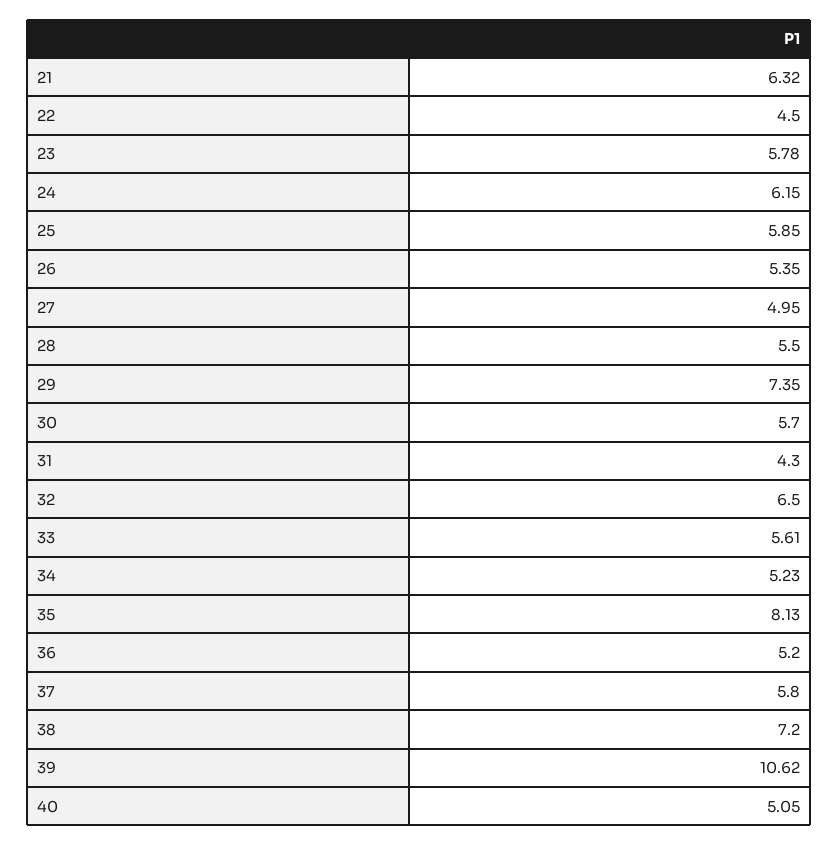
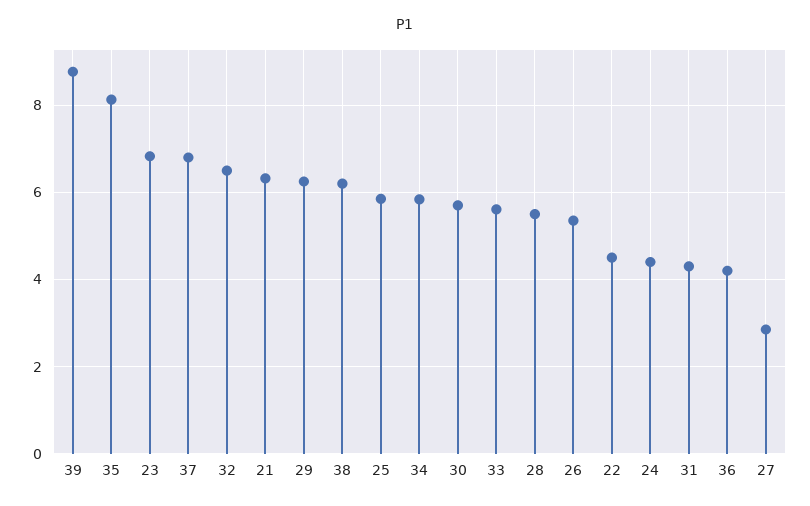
  {
    "21": 6.32,
    "22": 4.5,
-   "23": 5.78,
+   "23": 6.8,
-   "24": 6.15,
+   "24": 4.4,
    "25": 5.85,
    "26": 5.35,
-   "27": 4.95,
+   "27": 2.8,
    "28": 5.5,
-   "29": 7.35,
+   "29": 6.2,
    "30": 5.7,
    "31": 4.3,
    "32": 6.5,
    "33": 5.61,
-   "34": 5.23,
+   "34": 5.8,
    "35": 8.13,
-   "36": 5.2,
+   "36": 4.2,
-   "37": 5.8,
+   "37": 6.8,
-   "38": 7.2,
+   "38": 6.2,
-   "39": 10.62,
+   "39": 8.8
-   "40": 5.05
  }

